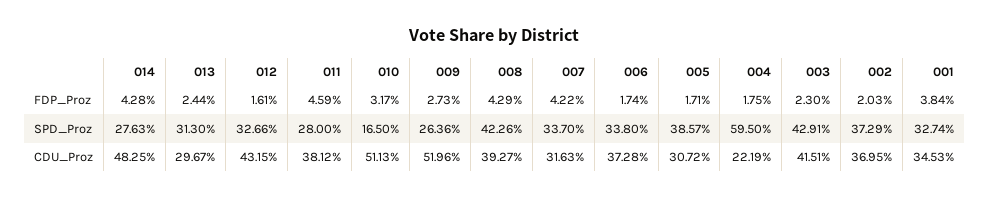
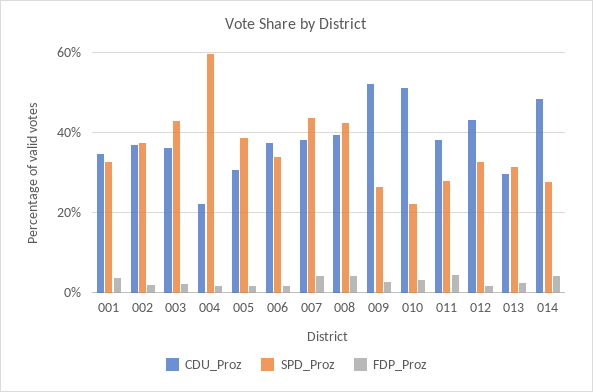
  {
    "FDP_Proz": {
      "014": 4.28,
      "013": 2.44,
      "012": 1.61,
      "011": 4.59,
      "010": 3.17,
      "009": 2.73,
      "008": 4.29,
      "007": 4.22,
      "006": 1.74,
      "005": 1.71,
      "004": 1.75,
      "003": 2.3,
      "002": 2.03,
      "001": 3.84
    },
    "SPD_Proz": {
      "014": 27.63,
      "013": 31.3,
      "012": 32.66,
      "011": 28,
-     "010": 16.5,
+     "010": 22,
      "009": 26.36,
      "008": 42.26,
-     "007": 33.7,
+     "007": 44,
      "006": 33.8,
      "005": 38.57,
      "004": 59.5,
      "003": 42.91,
      "002": 37.29,
      "001": 32.74
    },
    "CDU_Proz": {
      "014": 48.25,
      "013": 29.67,
      "012": 43.15,
      "011": 38.12,
      "010": 51.13,
      "009": 51.96,
      "008": 39.27,
-     "007": 31.63,
+     "007": 38,
      "006": 37.28,
      "005": 30.72,
      "004": 22.19,
-     "003": 41.51,
+     "003": 36,
      "002": 36.95,
      "001": 34.53
    }
  }

